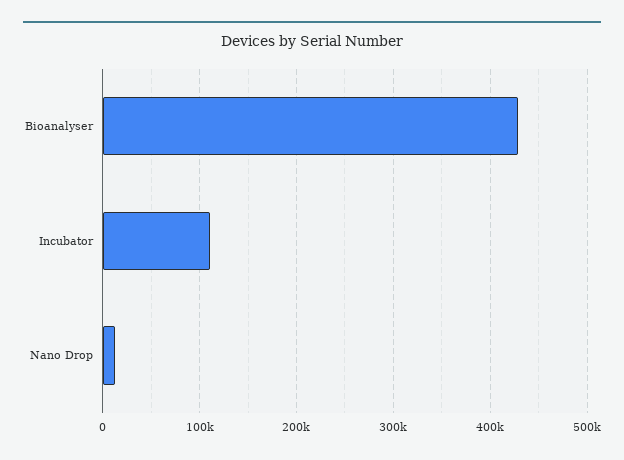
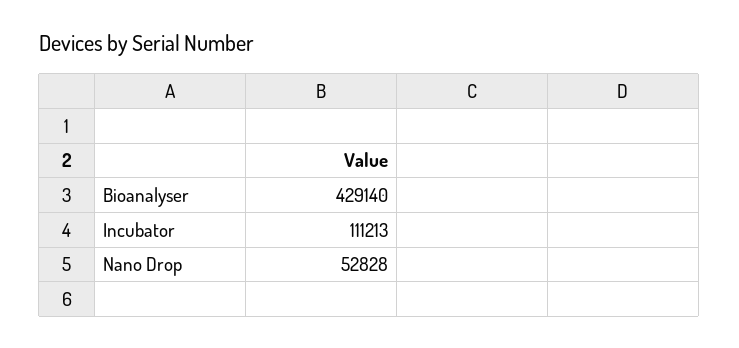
  {
    "Bioanalyser": 429140,
    "Incubator": 111213,
-   "Nano Drop": 10000
+   "Nano Drop": 52828
  }

